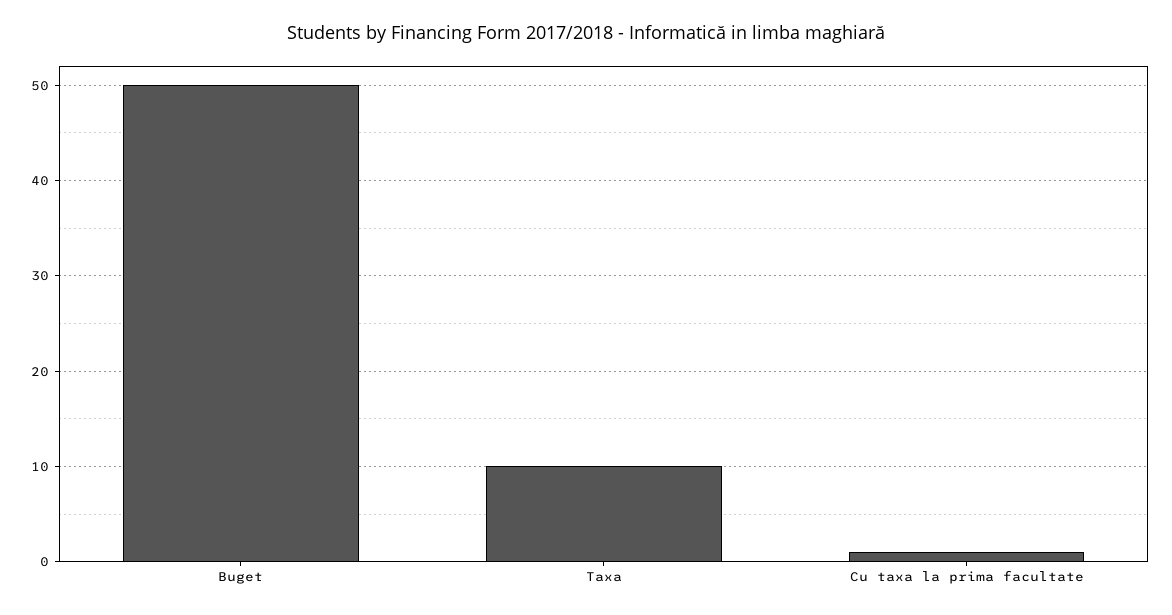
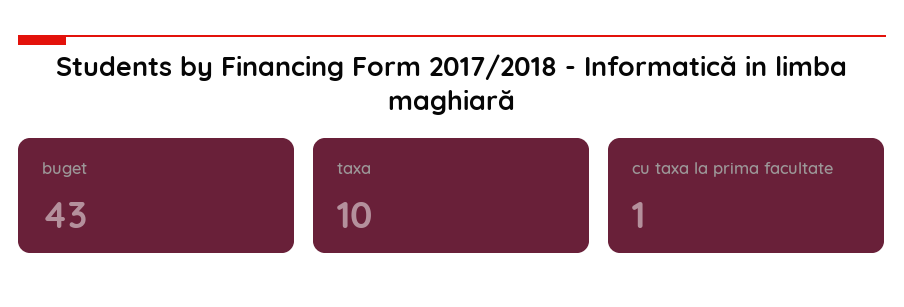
  {
-   "Buget": 50,
+   "Buget": 43,
    "Taxa": 10,
    "Cu taxa la prima facultate": 1
  }

